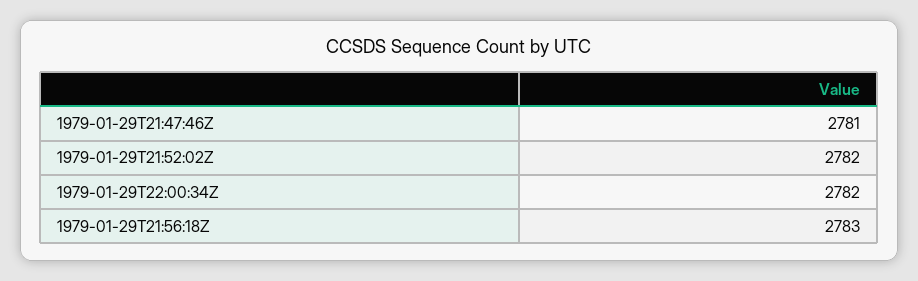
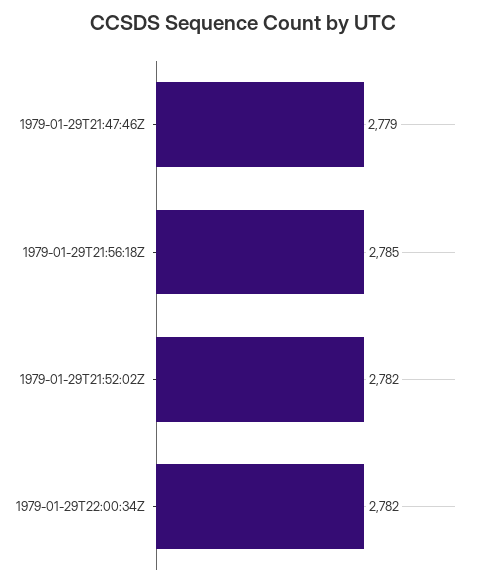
  {
-   "1979-01-29T21:47:46Z": 2781,
+   "1979-01-29T21:47:46Z": 2779,
    "1979-01-29T21:52:02Z": 2782,
    "1979-01-29T22:00:34Z": 2782,
-   "1979-01-29T21:56:18Z": 2783
+   "1979-01-29T21:56:18Z": 2785
  }

